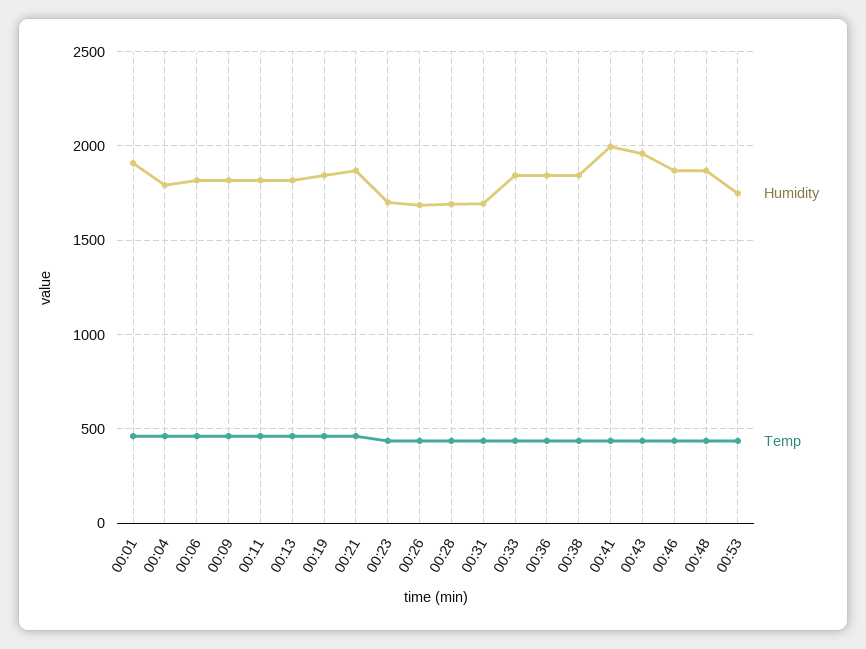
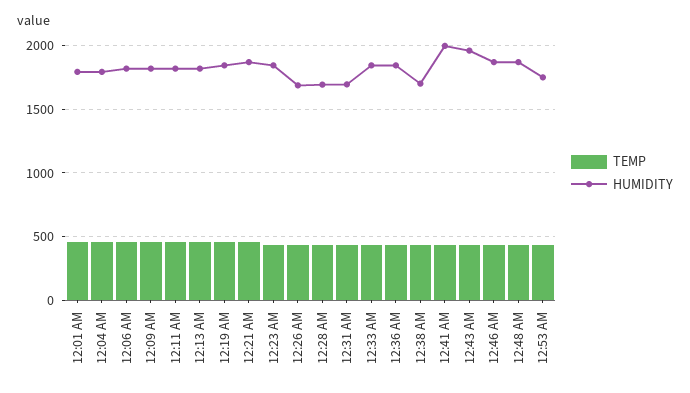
  {
    "Humidity": {
-     "00:01": 1900,
+     "00:01": 1800,
      "00:04": 1800,
      "00:06": 1800,
      "00:09": 1800,
      "00:11": 1800,
      "00:13": 1800,
      "00:19": 1850,
      "00:21": 1850,
-     "00:23": 1700,
+     "00:23": 1850,
      "00:26": 1700,
      "00:28": 1700,
      "00:31": 1700,
      "00:33": 1850,
      "00:36": 1850,
-     "00:38": 1850,
+     "00:38": 1700,
      "00:41": 2000,
      "00:43": 1950,
      "00:46": 1850,
      "00:48": 1850,
      "00:53": 1750
    },
    "Temp": {
      "00:01": 450,
      "00:04": 450,
      "00:06": 450,
      "00:09": 450,
      "00:11": 450,
      "00:13": 450,
      "00:19": 450,
      "00:21": 450,
      "00:23": 450,
      "00:26": 450,
      "00:28": 450,
      "00:31": 450,
      "00:33": 450,
      "00:36": 450,
      "00:38": 450,
      "00:41": 450,
      "00:43": 450,
      "00:46": 450,
      "00:48": 450,
      "00:53": 450
    }
  }

